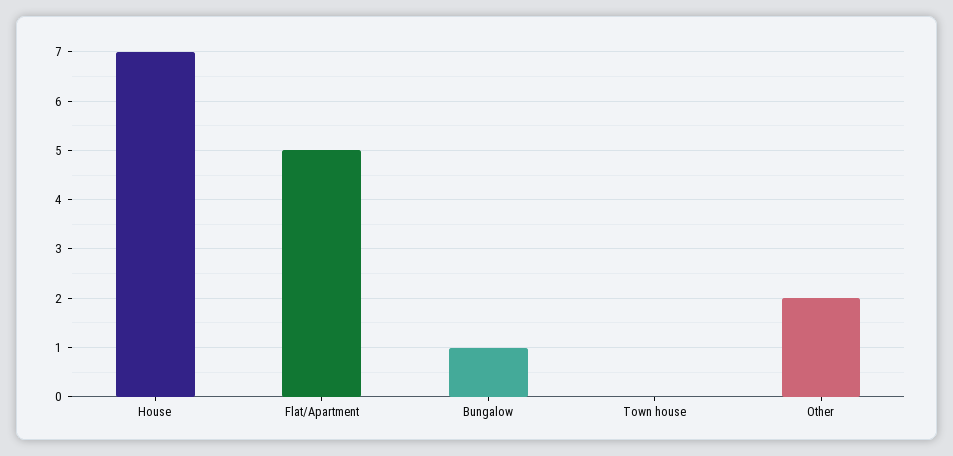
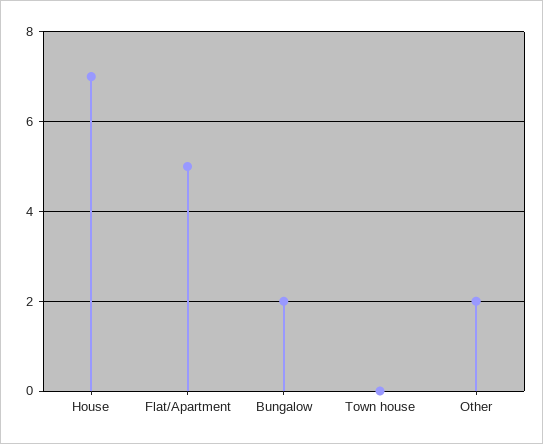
  {
    "House": 7,
    "Flat/Apartment": 5,
-   "Bungalow": 1,
+   "Bungalow": 2,
    "Town house": 0,
    "Other": 2
  }

